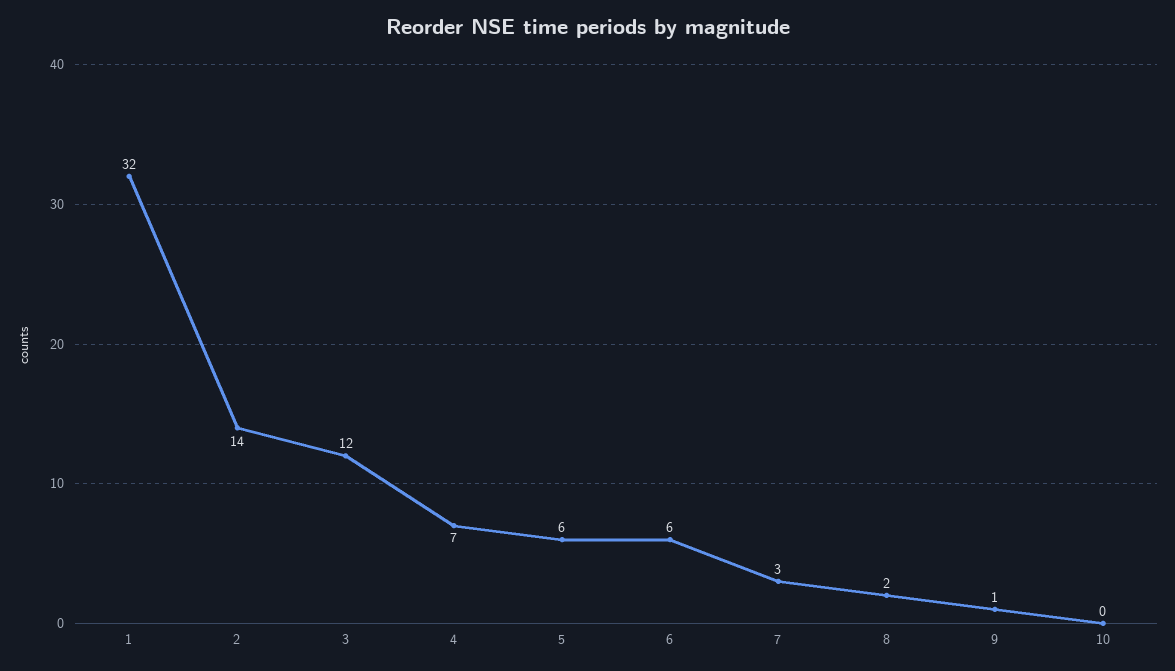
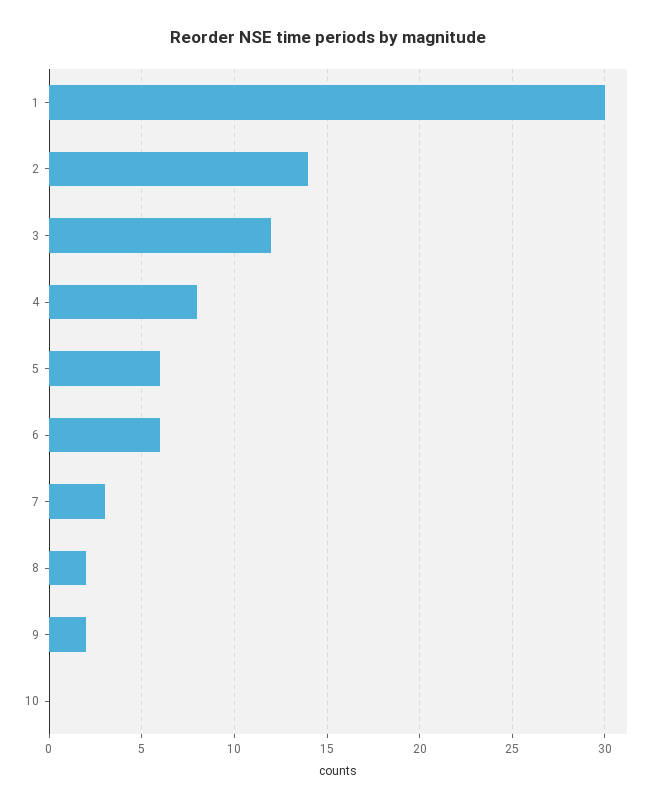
  {
-   "1": 32,
+   "1": 30,
    "2": 14,
    "3": 12,
-   "4": 7,
+   "4": 8,
    "5": 6,
    "6": 6,
    "7": 3,
    "8": 2,
-   "9": 1,
+   "9": 2,
    "10": 0
  }

